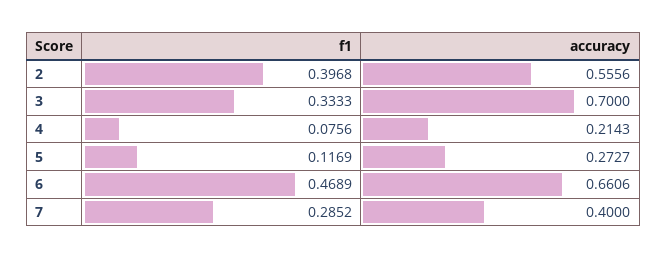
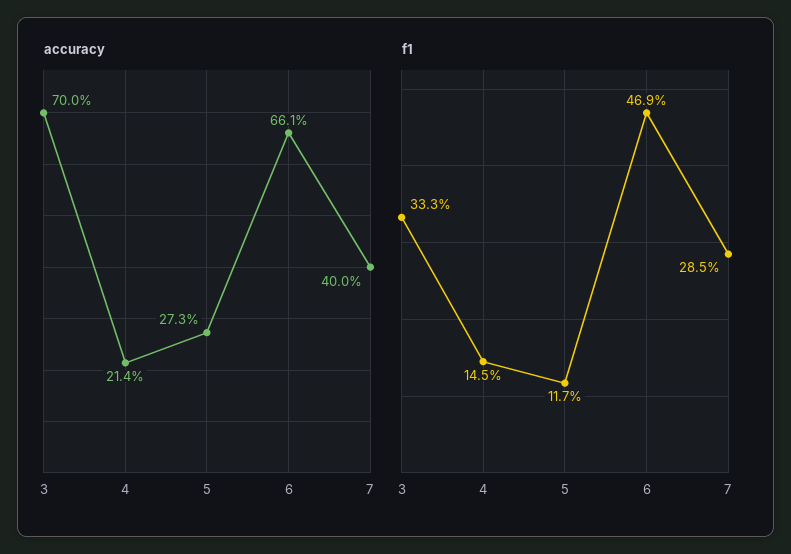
  {
    "f1": {
-     "2": 0.3968,
      "3": 0.3333,
-     "4": 0.0756,
+     "4": 0.145,
      "5": 0.1169,
      "6": 0.4689,
      "7": 0.2852
    },
    "accuracy": {
-     "2": 0.5556,
      "3": 0.7,
      "4": 0.2143,
      "5": 0.2727,
      "6": 0.6606,
      "7": 0.4
    }
  }

